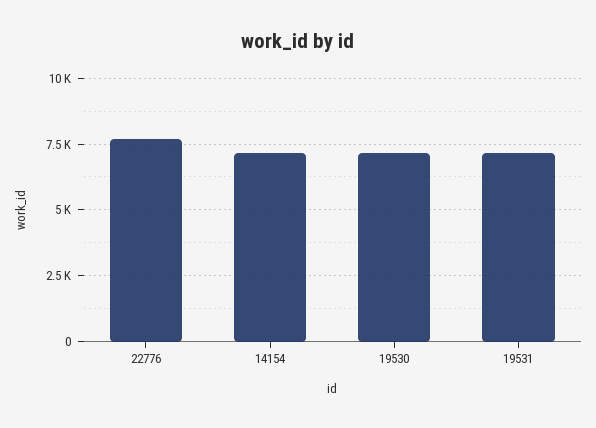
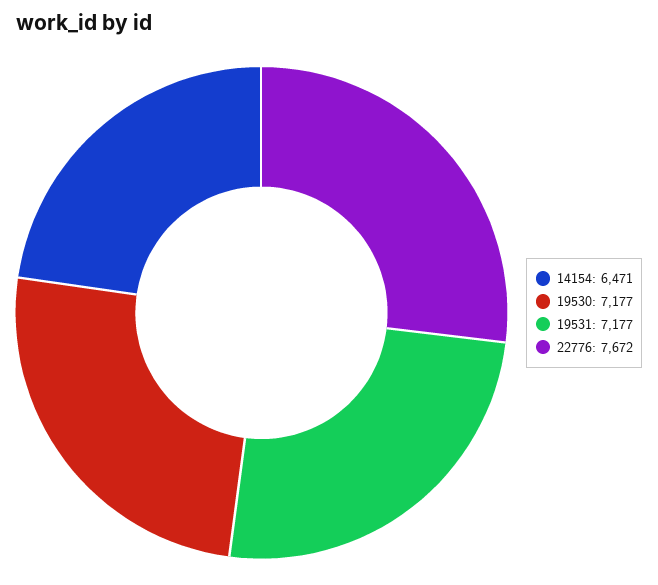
  {
    "22776": 7672,
-   "14154": 7250,
+   "14154": 6471,
    "19530": 7177,
    "19531": 7177
  }

